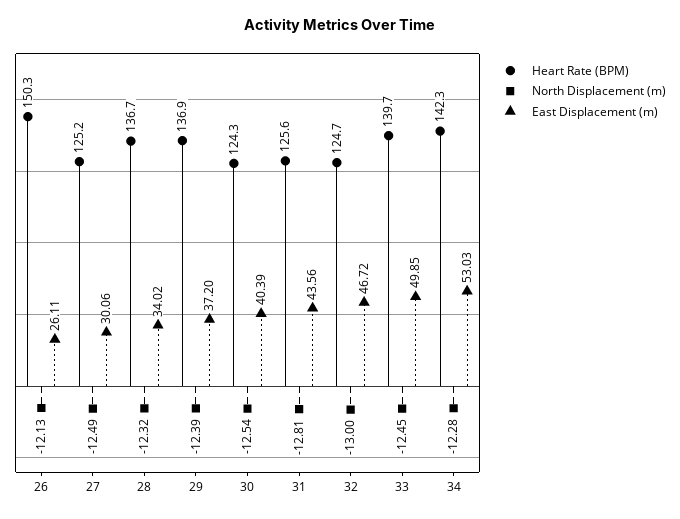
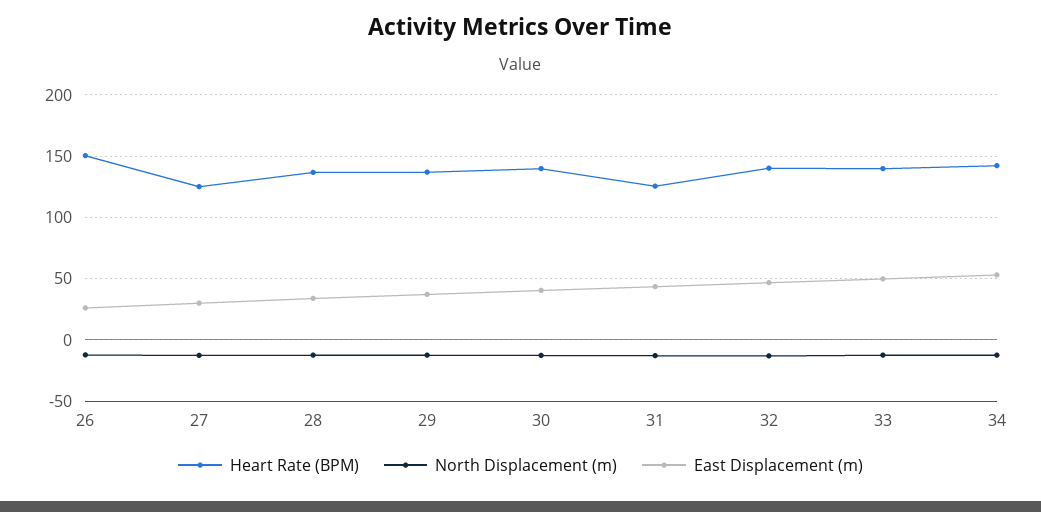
  {
    "Heart Rate (BPM)": {
      "26": 150.3,
      "27": 125.2,
      "28": 136.7,
      "29": 136.9,
-     "30": 124.3,
+     "30": 140,
      "31": 125.6,
-     "32": 124.7,
+     "32": 140,
      "33": 139.7,
      "34": 142.3
    },
    "North Displacement (m)": {
      "26": -12.13,
      "27": -12.49,
      "28": -12.32,
      "29": -12.39,
      "30": -12.54,
      "31": -12.81,
      "32": -13,
      "33": -12.45,
      "34": -12.28
    },
    "East Displacement (m)": {
      "26": 26.11,
      "27": 30.06,
      "28": 34.02,
      "29": 37.2,
      "30": 40.39,
      "31": 43.56,
      "32": 46.72,
      "33": 49.85,
      "34": 53.03
    }
  }

